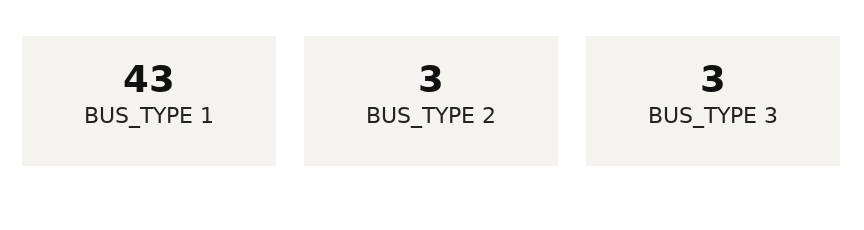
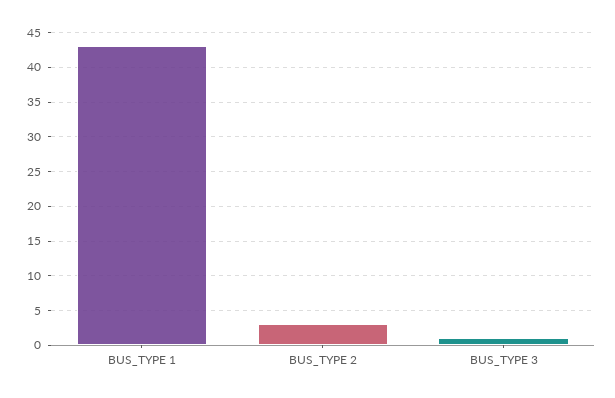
  {
    "BUS_TYPE 1": 43,
    "BUS_TYPE 2": 3,
-   "BUS_TYPE 3": 3
+   "BUS_TYPE 3": 1
  }

